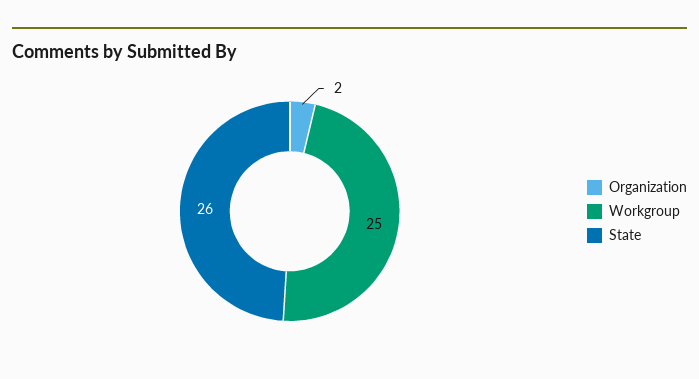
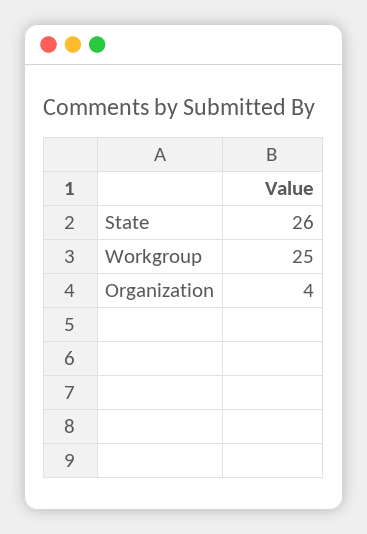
  {
-   "Organization": 2,
+   "Organization": 4,
    "Workgroup": 25,
    "State": 26
  }

